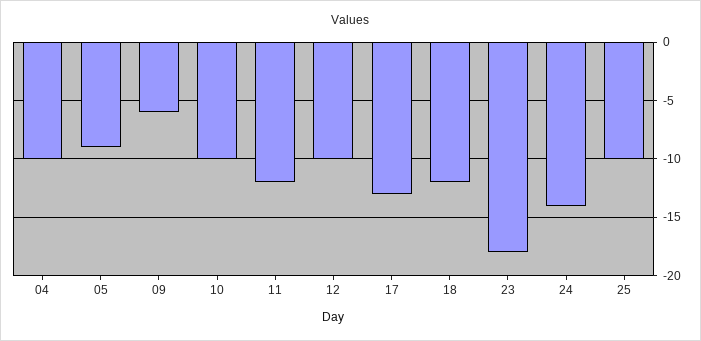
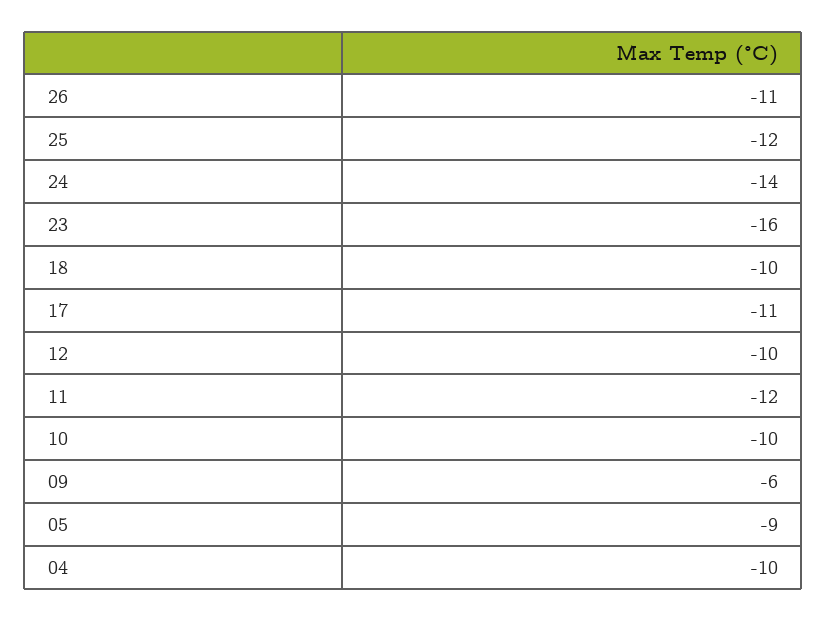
  {
    "04": -10,
    "05": -9,
    "09": -6,
    "10": -10,
    "11": -12,
    "12": -10,
-   "17": -13,
+   "17": -11,
-   "18": -12,
+   "18": -10,
-   "23": -18,
+   "23": -16,
    "24": -14,
-   "25": -10
+   "25": -12,
+   "26": -11
  }

